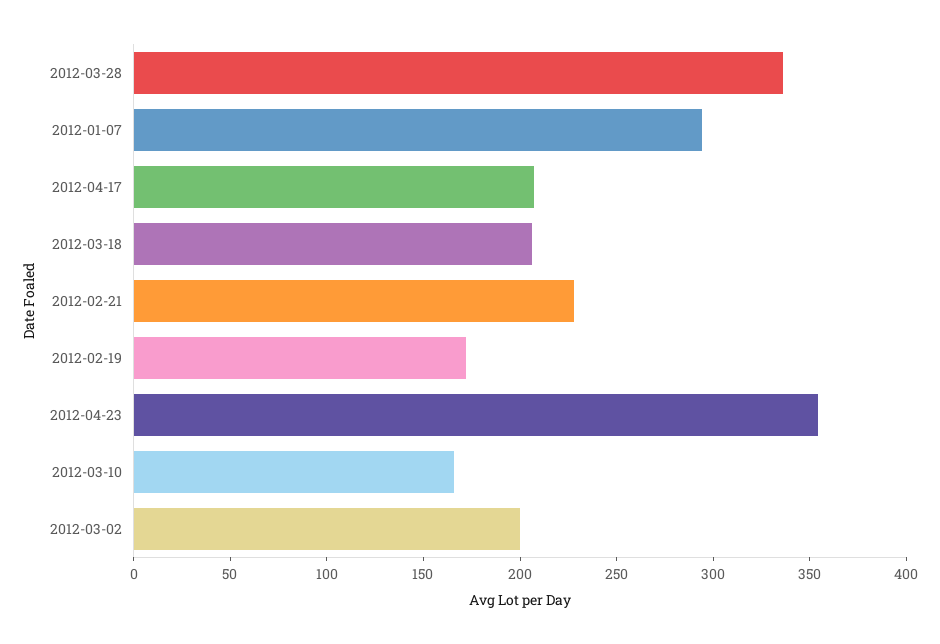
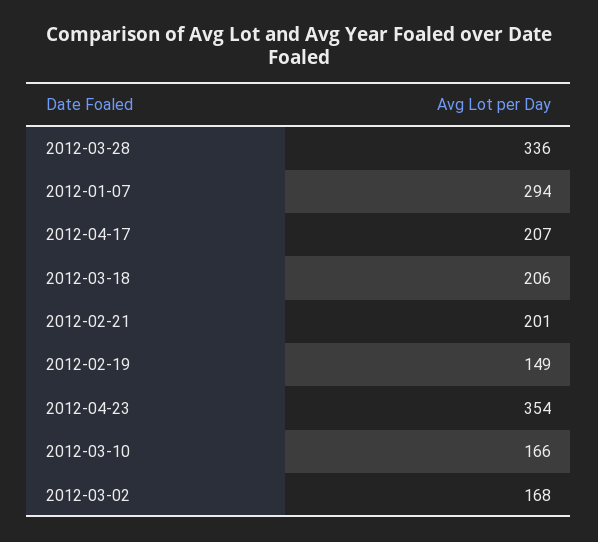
  {
    "2012-03-28": 336,
    "2012-01-07": 294,
    "2012-04-17": 207,
    "2012-03-18": 206,
-   "2012-02-21": 230,
+   "2012-02-21": 201,
-   "2012-02-19": 170,
+   "2012-02-19": 149,
    "2012-04-23": 354,
    "2012-03-10": 166,
-   "2012-03-02": 200
+   "2012-03-02": 168
  }

